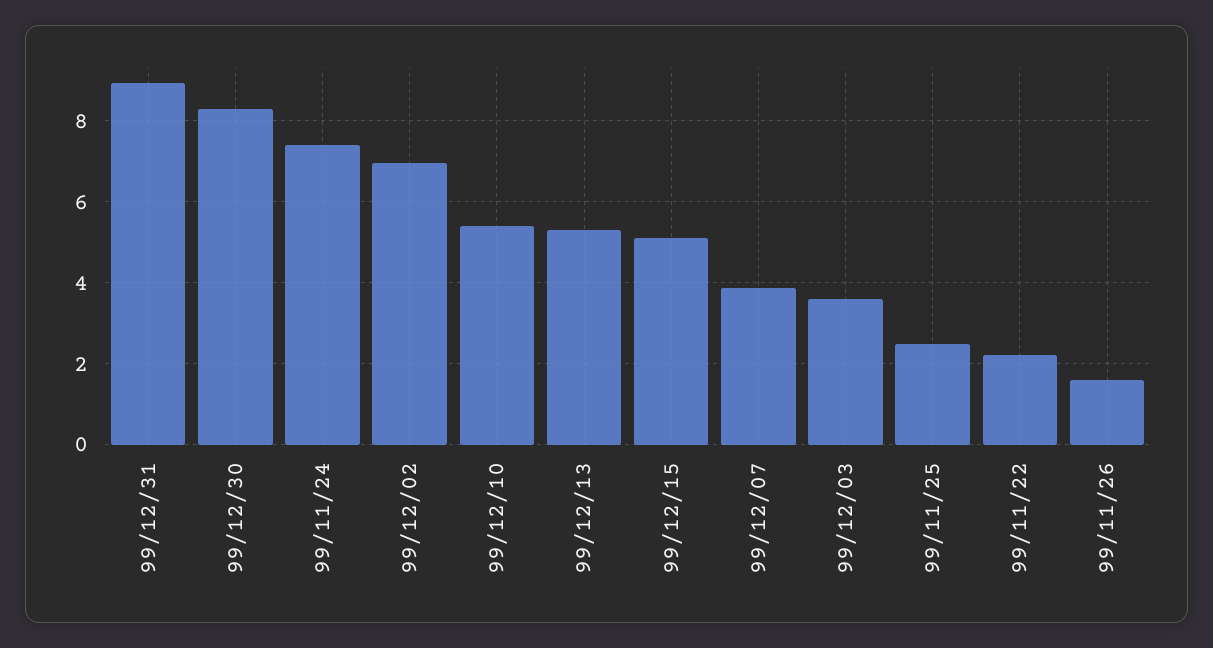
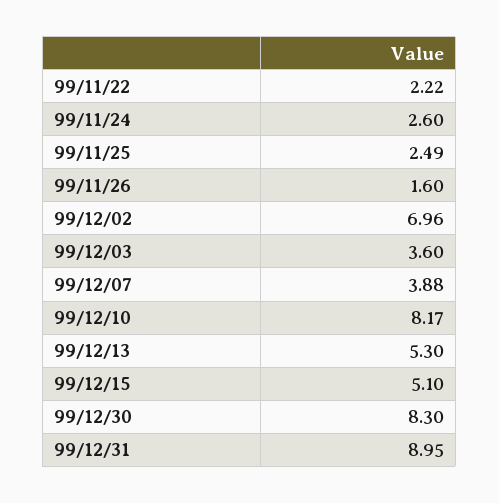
  {
    "99/12/31": 8.95,
    "99/12/30": 8.3,
-   "99/11/24": 7.4,
+   "99/11/24": 2.6,
    "99/12/02": 6.96,
-   "99/12/10": 5.4,
+   "99/12/10": 8.17,
    "99/12/13": 5.3,
    "99/12/15": 5.1,
    "99/12/07": 3.88,
    "99/12/03": 3.6,
    "99/11/25": 2.49,
    "99/11/22": 2.22,
    "99/11/26": 1.6
  }

